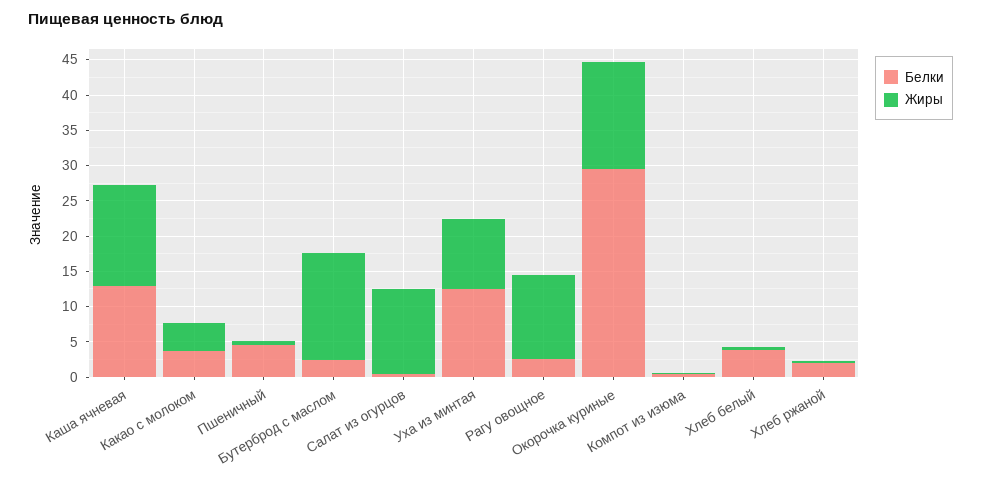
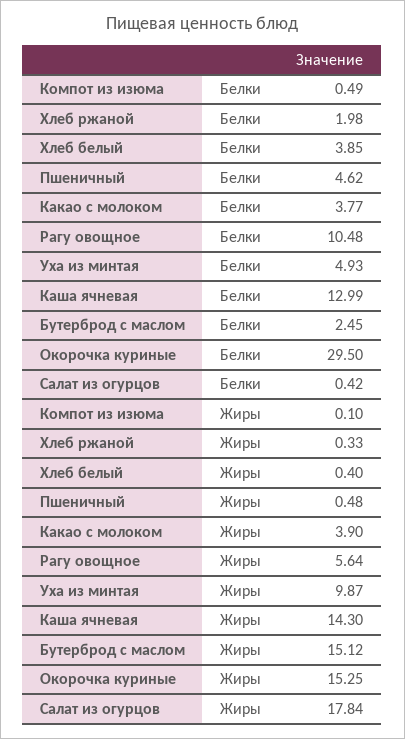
  {
    "Белки": {
      "Каша ячневая": 12.99,
      "Какао с молоком": 3.77,
      "Пшеничный": 4.62,
      "Бутерброд с маслом": 2.45,
      "Салат из огурцов": 0.42,
-     "Уха из минтая": 12.5,
+     "Уха из минтая": 4.93,
-     "Рагу овощное": 2.5,
+     "Рагу овощное": 10.48,
      "Окорочка куриные": 29.5,
      "Компот из изюма": 0.49,
      "Хлеб белый": 3.85,
      "Хлеб ржаной": 1.98
    },
    "Жиры": {
      "Каша ячневая": 14.3,
      "Какао с молоком": 3.9,
      "Пшеничный": 0.48,
      "Бутерброд с маслом": 15.12,
-     "Салат из огурцов": 12.5,
+     "Салат из огурцов": 17.84,
      "Уха из минтая": 9.87,
-     "Рагу овощное": 12.5,
+     "Рагу овощное": 5.64,
      "Окорочка куриные": 15.25,
      "Компот из изюма": 0.1,
      "Хлеб белый": 0.4,
      "Хлеб ржаной": 0.33
    }
  }

